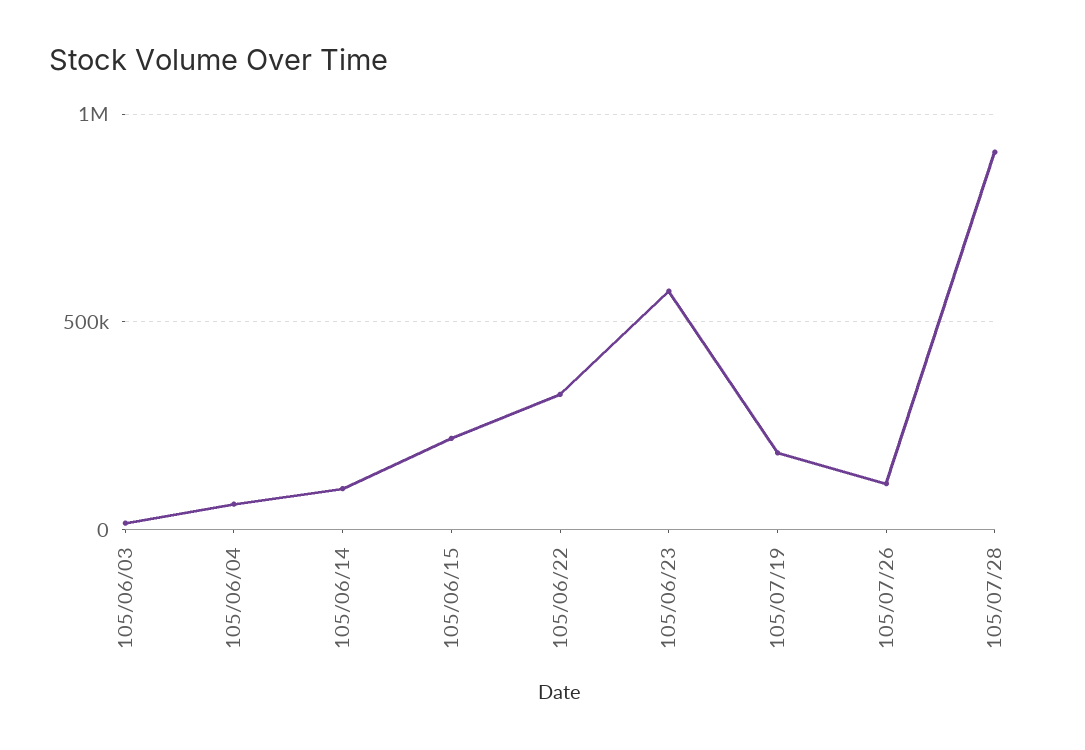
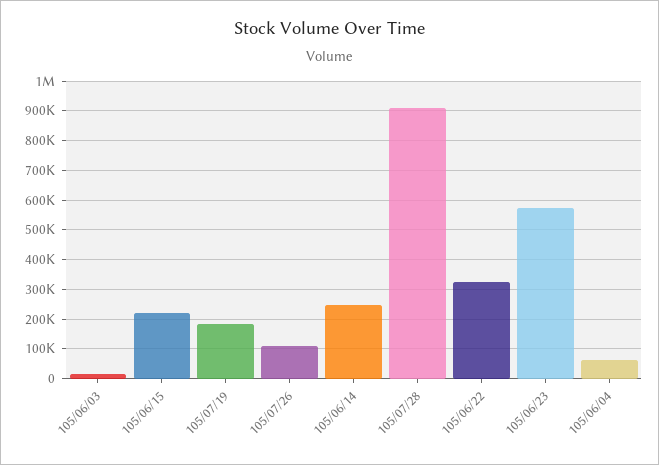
  {
    "105/06/03": 25000,
    "105/06/04": 50000,
-   "105/06/14": 100000,
+   "105/06/14": 250000,
    "105/06/15": 225000,
    "105/06/22": 325000,
    "105/06/23": 575000,
    "105/07/19": 175000,
    "105/07/26": 100000,
    "105/07/28": 900000
  }

